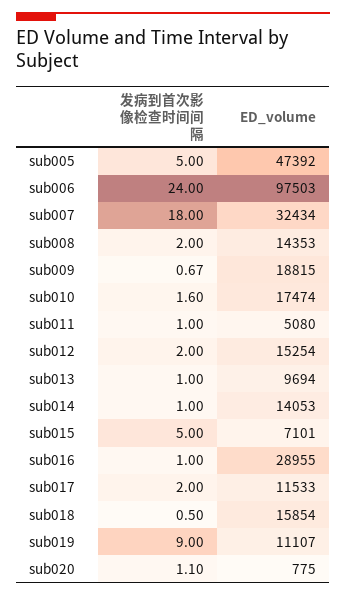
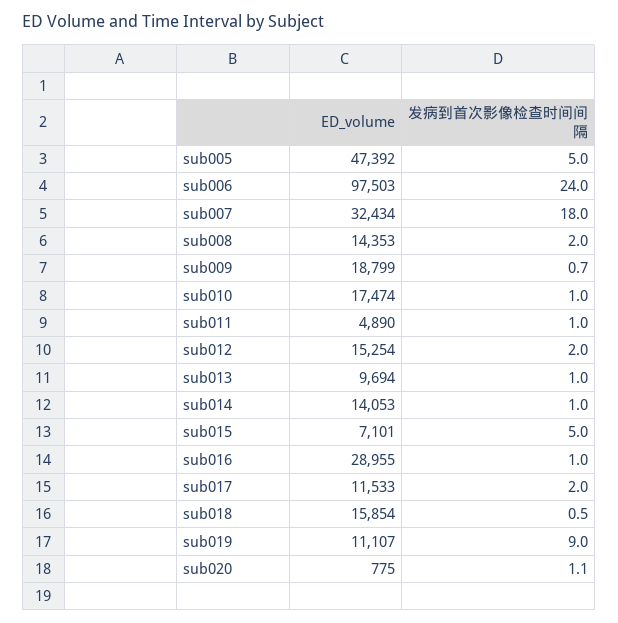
  {
    "发病到首次影像检查时间间隔": {
      "sub005": 5,
      "sub006": 24,
      "sub007": 18,
      "sub008": 2,
      "sub009": 0.67,
-     "sub010": 1.6,
+     "sub010": 1,
      "sub011": 1,
      "sub012": 2,
      "sub013": 1,
      "sub014": 1,
      "sub015": 5,
      "sub016": 1,
      "sub017": 2,
      "sub018": 0.5,
      "sub019": 9,
      "sub020": 1.1
    },
    "ED_volume": {
      "sub005": 47392,
      "sub006": 97503,
      "sub007": 32434,
      "sub008": 14353,
-     "sub009": 18815,
+     "sub009": 18799,
      "sub010": 17474,
-     "sub011": 5080,
+     "sub011": 4890,
      "sub012": 15254,
      "sub013": 9694,
      "sub014": 14053,
      "sub015": 7101,
      "sub016": 28955,
      "sub017": 11533,
      "sub018": 15854,
      "sub019": 11107,
      "sub020": 775
    }
  }

